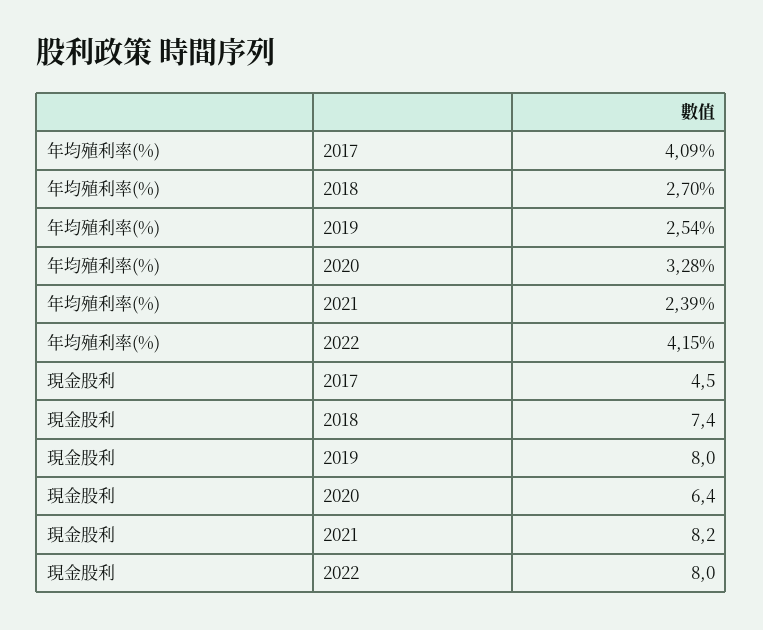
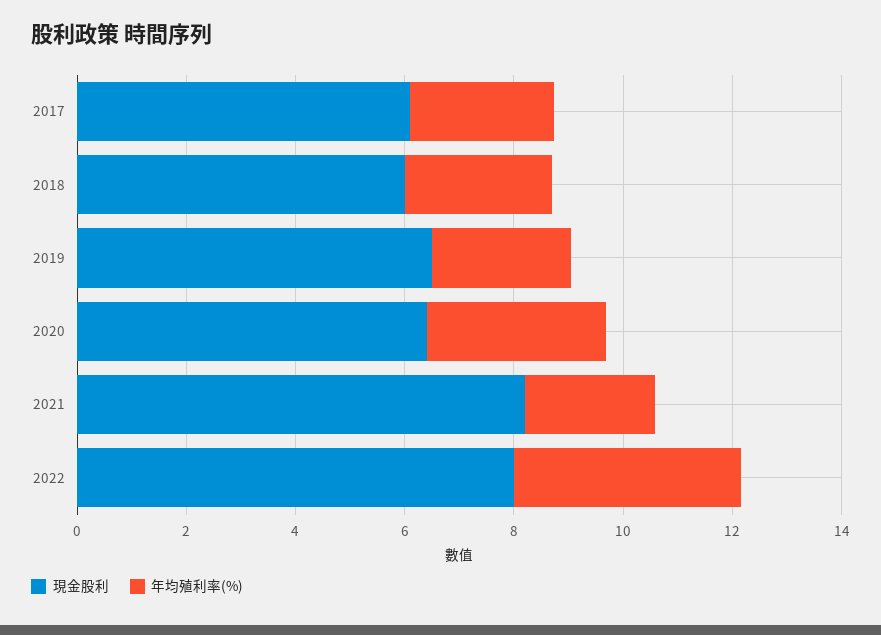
  {
    "年均殖利率(%)": {
-     "2017": 4.09,
+     "2017": 2.5,
      "2018": 2.7,
      "2019": 2.54,
      "2020": 3.28,
      "2021": 2.39,
      "2022": 4.15
    },
    "現金股利": {
-     "2017": 4.5,
+     "2017": 6,
-     "2018": 7.4,
+     "2018": 6,
-     "2019": 8,
+     "2019": 6.5,
      "2020": 6.4,
      "2021": 8.2,
      "2022": 8
    }
  }

